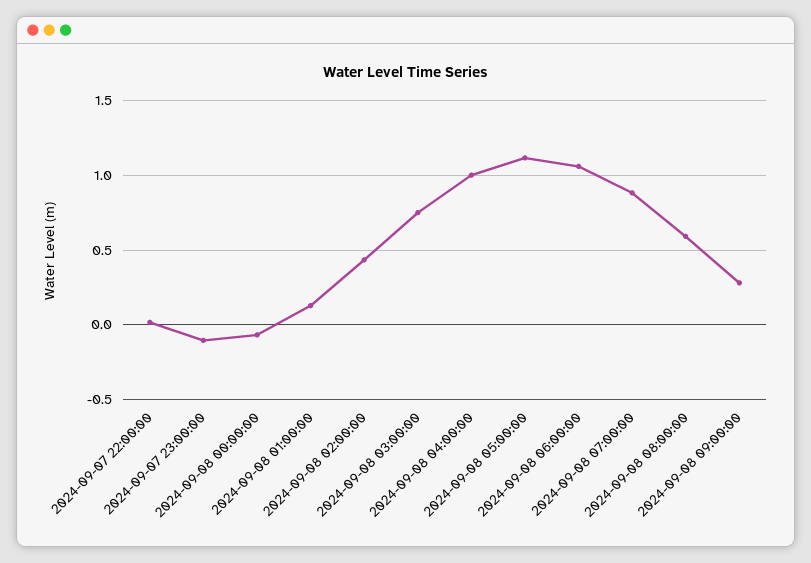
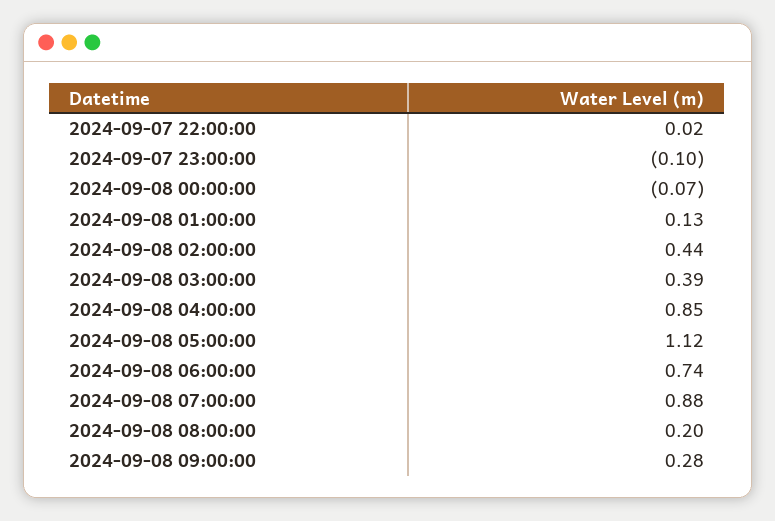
  {
    "2024-09-07 22:00:00": 0.02,
    "2024-09-07 23:00:00": -0.1,
    "2024-09-08 00:00:00": -0.07,
    "2024-09-08 01:00:00": 0.13,
    "2024-09-08 02:00:00": 0.44,
-   "2024-09-08 03:00:00": 0.75,
+   "2024-09-08 03:00:00": 0.39,
-   "2024-09-08 04:00:00": 1,
+   "2024-09-08 04:00:00": 0.85,
    "2024-09-08 05:00:00": 1.12,
-   "2024-09-08 06:00:00": 1.05,
+   "2024-09-08 06:00:00": 0.74,
    "2024-09-08 07:00:00": 0.88,
-   "2024-09-08 08:00:00": 0.6,
+   "2024-09-08 08:00:00": 0.2,
    "2024-09-08 09:00:00": 0.28
  }

